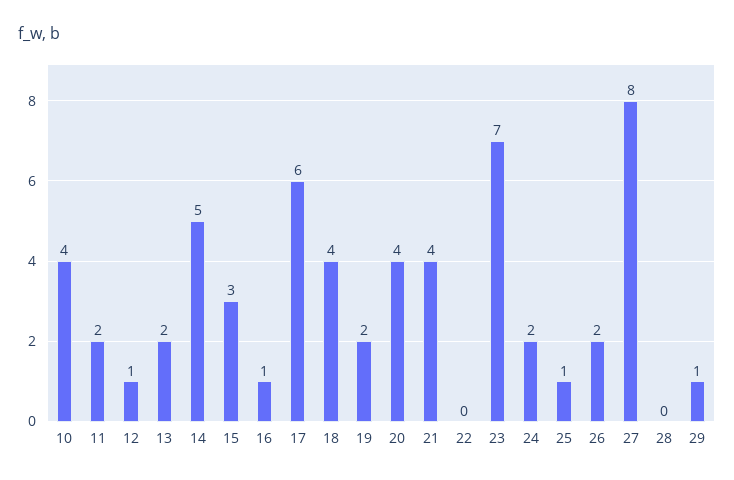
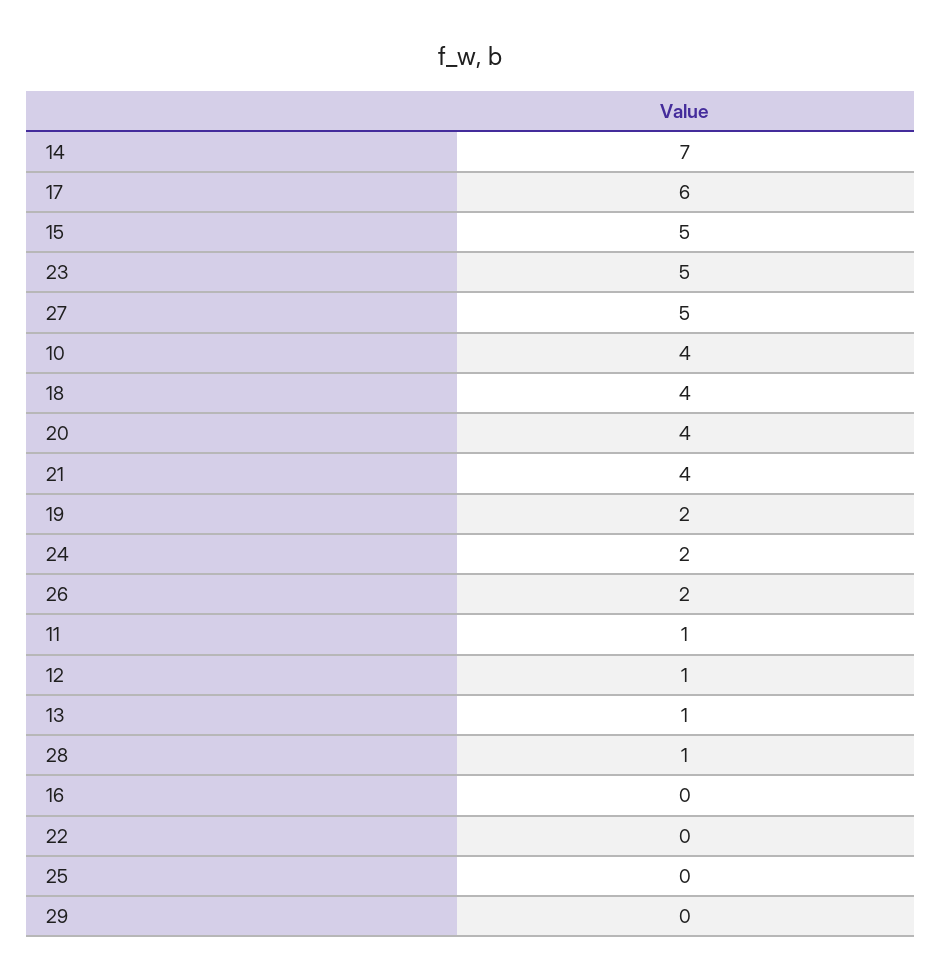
  {
    "10": 4,
-   "11": 2,
+   "11": 1,
    "12": 1,
-   "13": 2,
+   "13": 1,
-   "14": 5,
+   "14": 7,
-   "15": 3,
+   "15": 5,
-   "16": 1,
+   "16": 0,
    "17": 6,
    "18": 4,
    "19": 2,
    "20": 4,
    "21": 4,
    "22": 0,
-   "23": 7,
+   "23": 5,
    "24": 2,
-   "25": 1,
+   "25": 0,
    "26": 2,
-   "27": 8,
+   "27": 5,
-   "28": 0,
+   "28": 1,
-   "29": 1
+   "29": 0
  }

